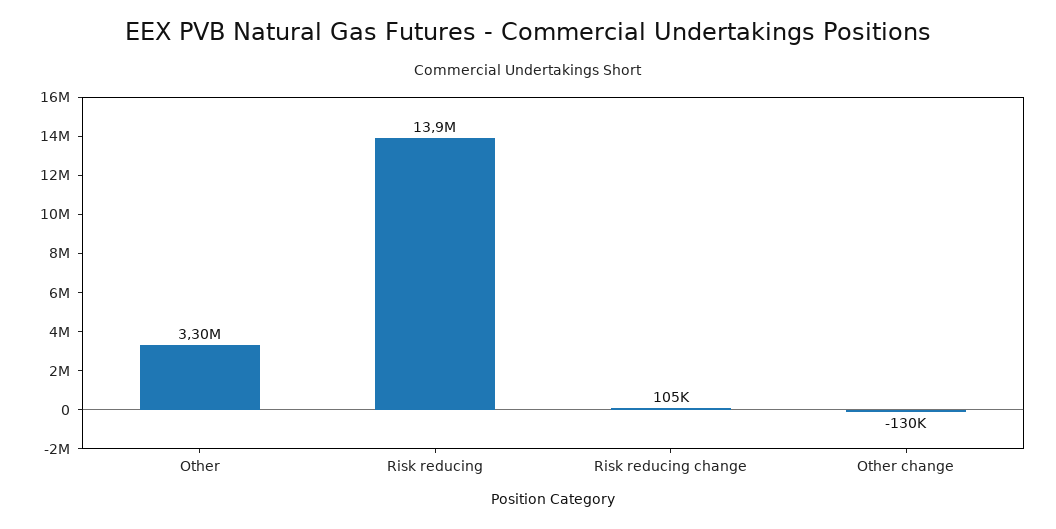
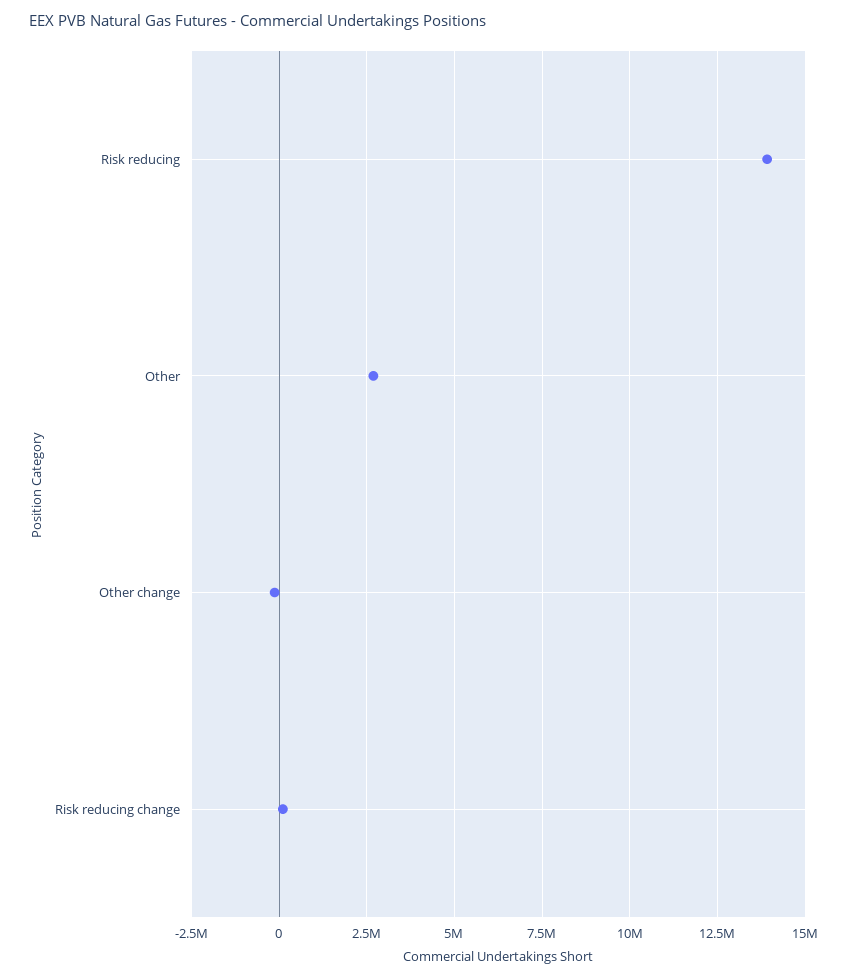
  {
-   "Other": 3300000,
+   "Other": 2750000,
    "Risk reducing": 13900000,
    "Risk reducing change": 105000,
    "Other change": -130000
  }

